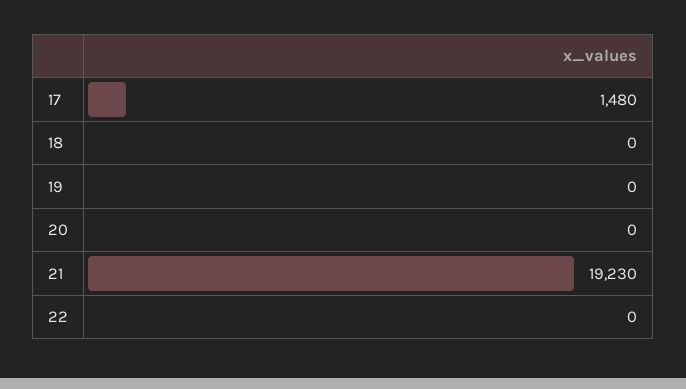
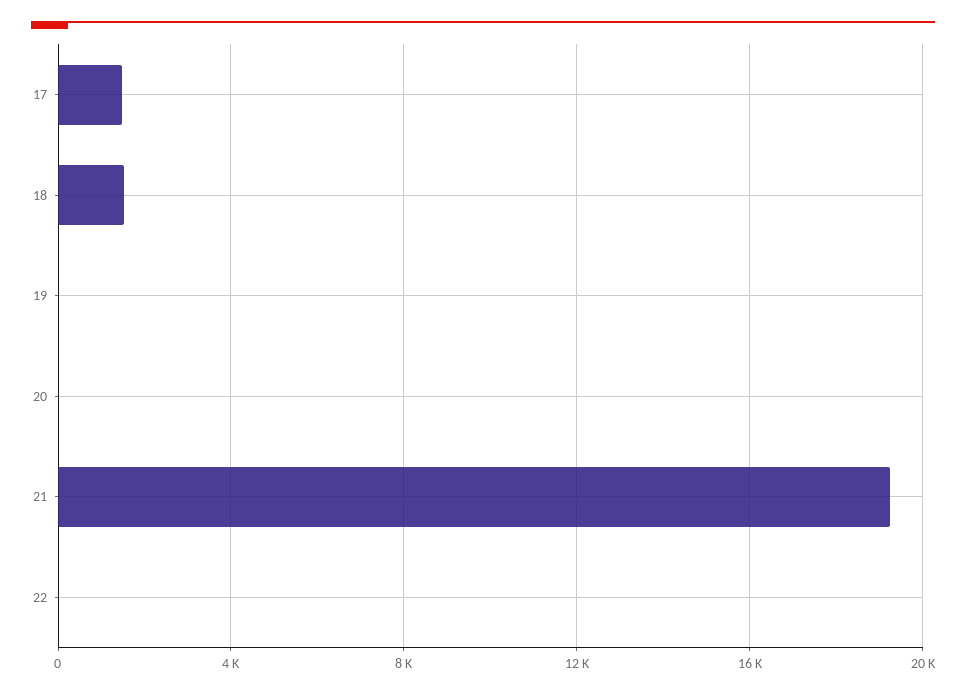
  {
    "17": 1480,
-   "18": 0,
+   "18": 1500,
    "19": 0,
    "20": 0,
    "21": 19230,
    "22": 0
  }

